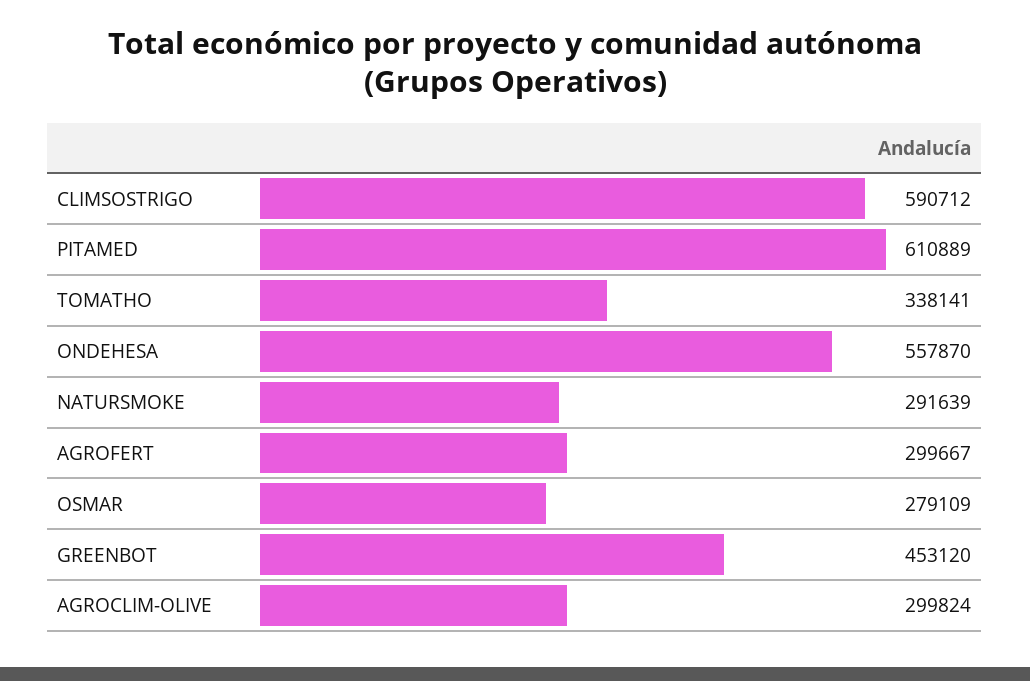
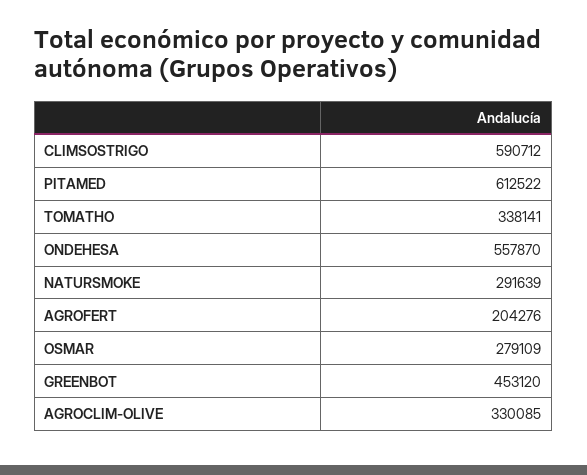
  {
    "CLIMSOSTRIGO": 590712,
-   "PITAMED": 610889,
+   "PITAMED": 612522,
    "TOMATHO": 338141,
    "ONDEHESA": 557870,
    "NATURSMOKE": 291639,
-   "AGROFERT": 299667,
+   "AGROFERT": 204276,
    "OSMAR": 279109,
    "GREENBOT": 453120,
-   "AGROCLIM-OLIVE": 299824
+   "AGROCLIM-OLIVE": 330085
  }

